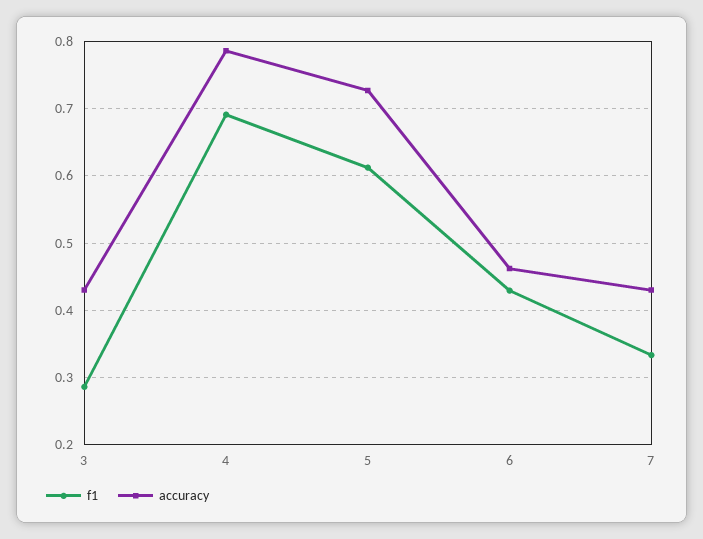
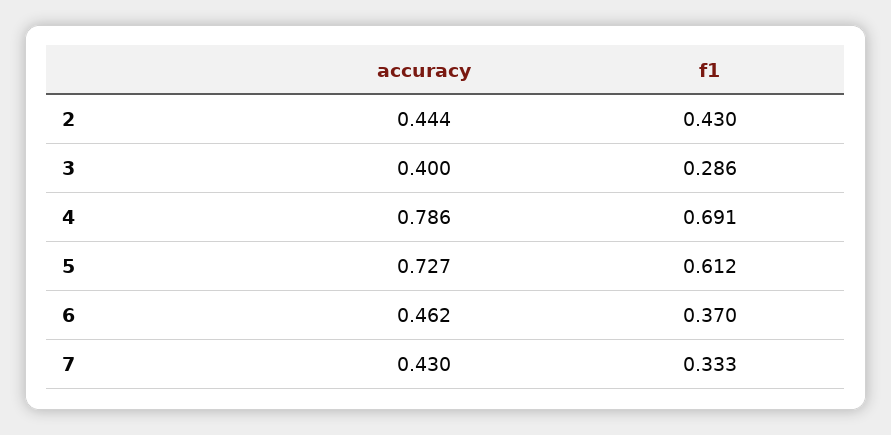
  {
    "f1": {
      "3": 0.286,
      "4": 0.691,
      "5": 0.612,
-     "6": 0.43,
+     "6": 0.37,
-     "7": 0.333
+     "7": 0.333,
+     "2": 0.43
    },
    "accuracy": {
-     "3": 0.43,
+     "3": 0.4,
      "4": 0.786,
      "5": 0.727,
      "6": 0.462,
-     "7": 0.43
+     "7": 0.43,
+     "2": 0.444
    }
  }

